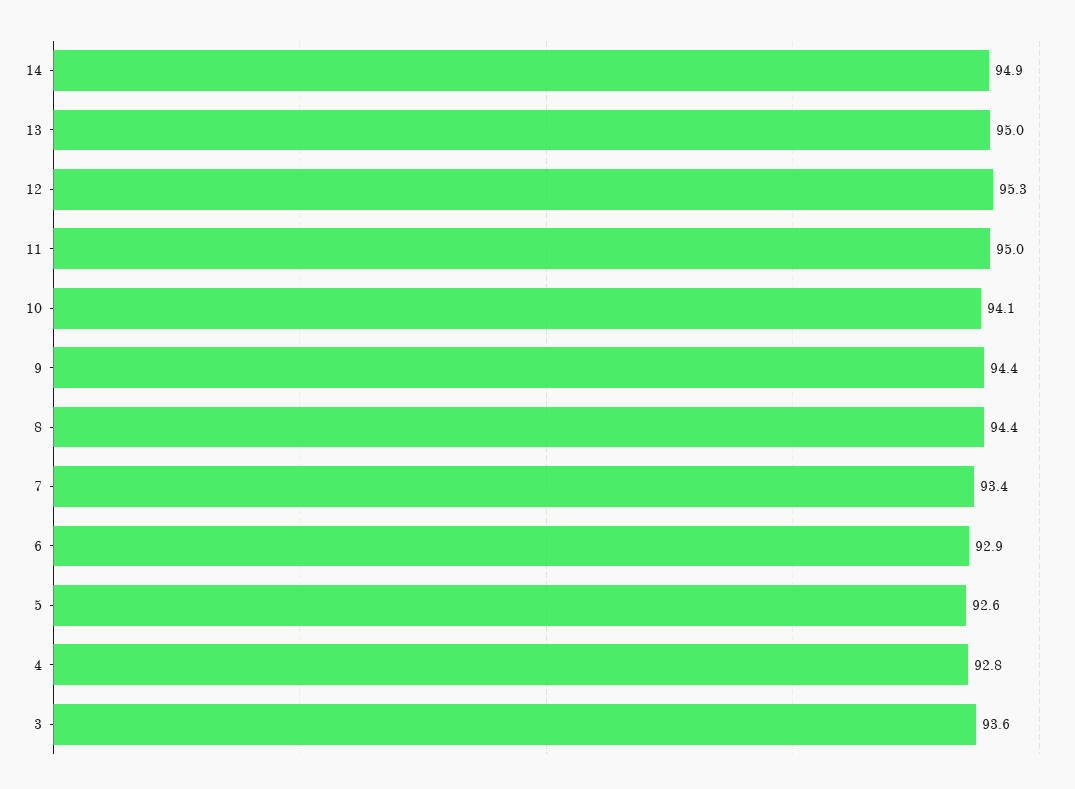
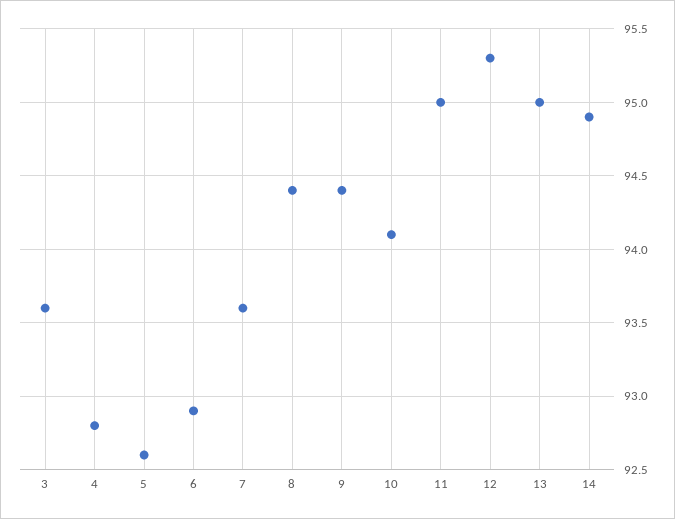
  {
    "14": 94.9,
    "13": 95,
    "12": 95.3,
    "11": 95,
    "10": 94.1,
    "9": 94.4,
    "8": 94.4,
-   "7": 93.4,
+   "7": 93.6,
    "6": 92.9,
    "5": 92.6,
    "4": 92.8,
    "3": 93.6
  }

